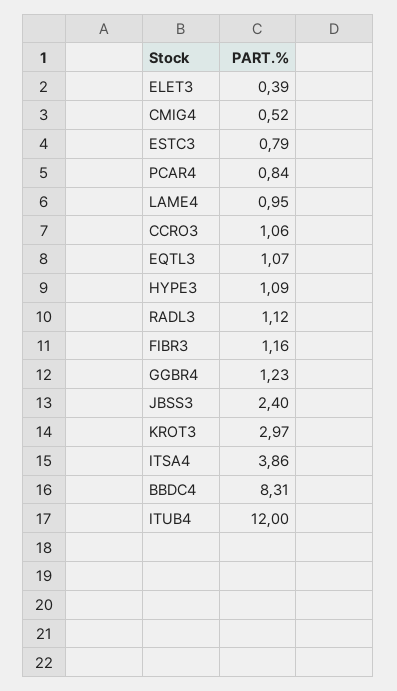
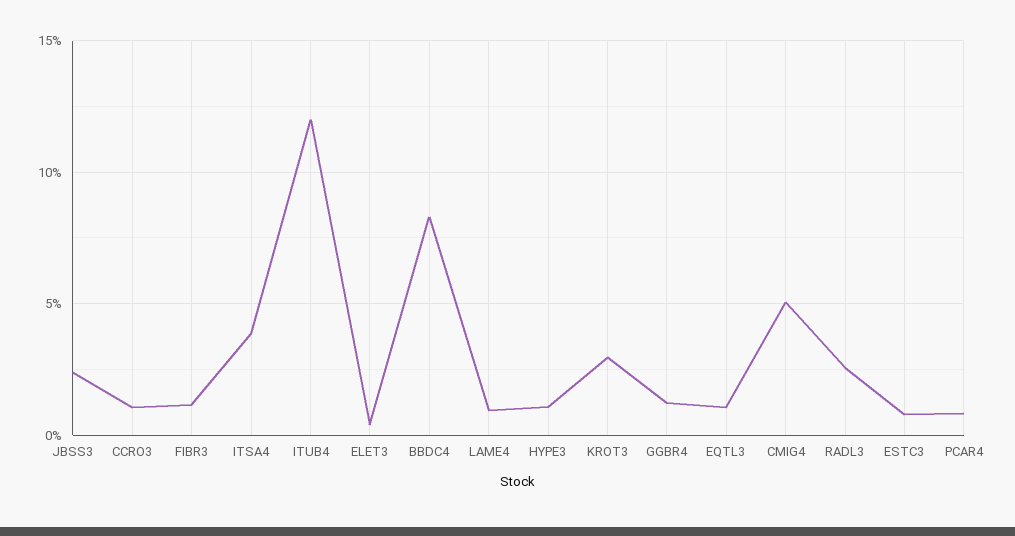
  {
    "ELET3": 0.39,
-   "CMIG4": 0.52,
+   "CMIG4": 5,
    "ESTC3": 0.79,
    "PCAR4": 0.84,
    "LAME4": 0.95,
    "CCRO3": 1.06,
    "EQTL3": 1.07,
    "HYPE3": 1.09,
-   "RADL3": 1.12,
+   "RADL3": 2.5,
    "FIBR3": 1.16,
    "GGBR4": 1.23,
    "JBSS3": 2.4,
    "KROT3": 2.97,
    "ITSA4": 3.86,
    "BBDC4": 8.31,
    "ITUB4": 12
  }

